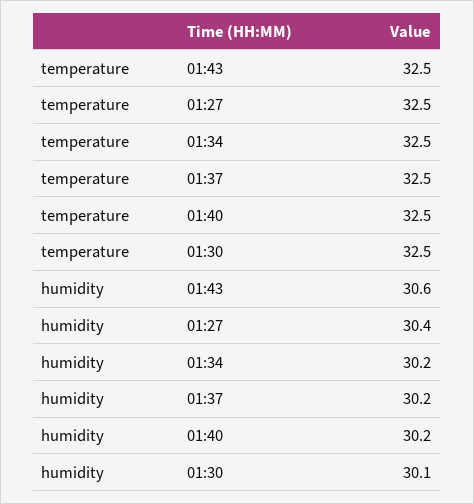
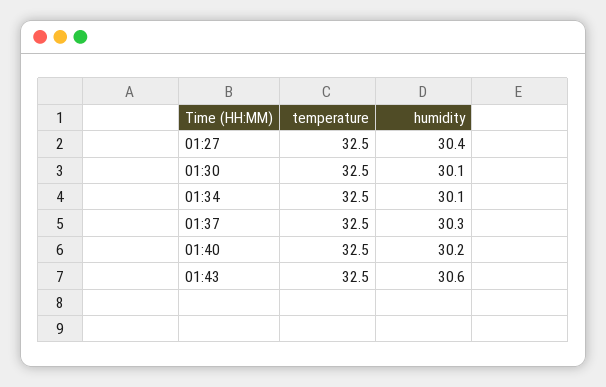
  {
    "temperature": {
      "01:43": 32.5,
      "01:27": 32.5,
      "01:34": 32.5,
      "01:37": 32.5,
      "01:40": 32.5,
      "01:30": 32.5
    },
    "humidity": {
      "01:43": 30.6,
      "01:27": 30.4,
-     "01:34": 30.2,
+     "01:34": 30.1,
-     "01:37": 30.2,
+     "01:37": 30.3,
      "01:40": 30.2,
      "01:30": 30.1
    }
  }

